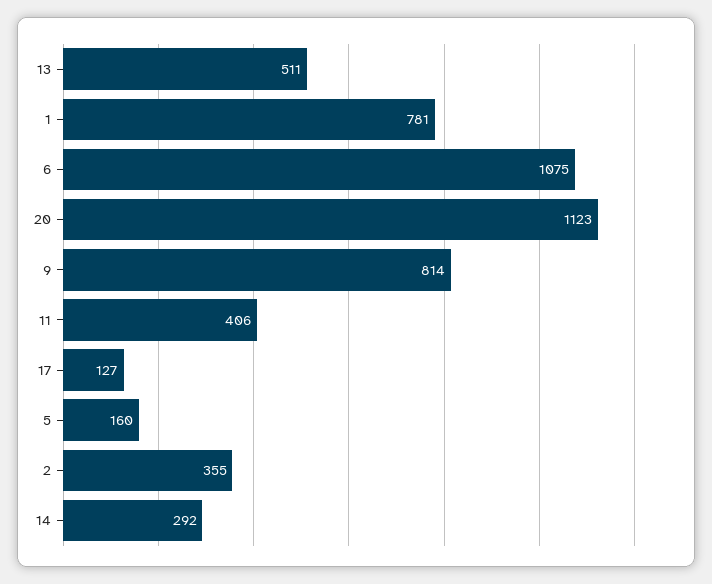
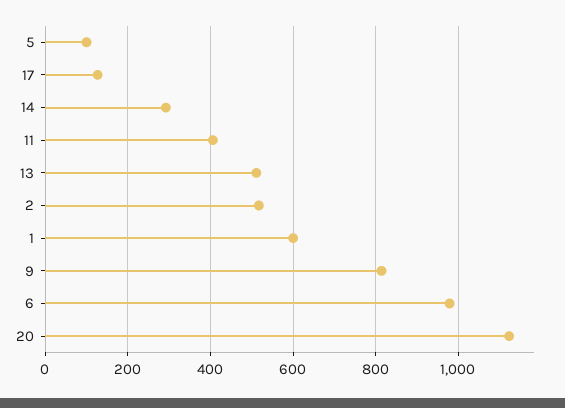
  {
    "13": 511,
-   "1": 781,
+   "1": 600,
-   "6": 1075,
+   "6": 980,
    "20": 1123,
    "9": 814,
    "11": 406,
    "17": 127,
-   "5": 160,
+   "5": 100,
-   "2": 355,
+   "2": 520,
    "14": 292
  }

